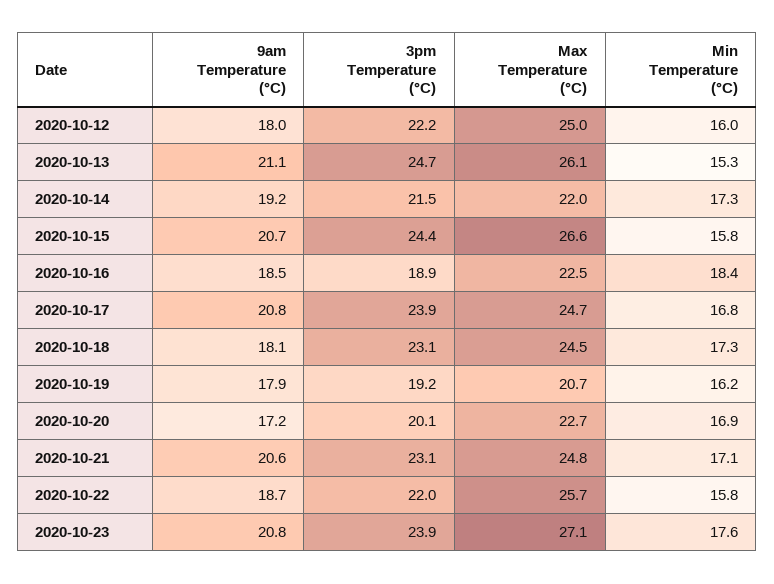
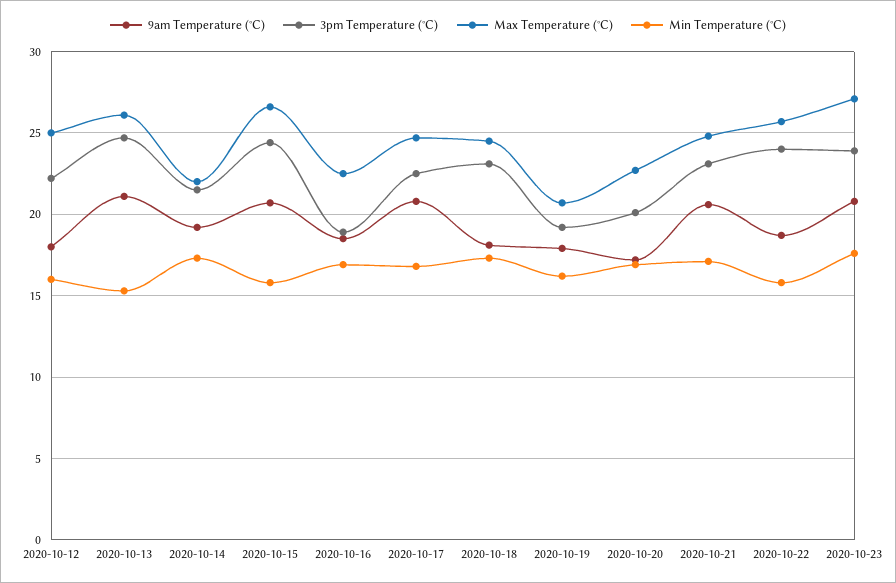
  {
    "9am Temperature (°C)": {
      "2020-10-12": 18,
      "2020-10-13": 21.1,
      "2020-10-14": 19.2,
      "2020-10-15": 20.7,
      "2020-10-16": 18.5,
      "2020-10-17": 20.8,
      "2020-10-18": 18.1,
      "2020-10-19": 17.9,
      "2020-10-20": 17.2,
      "2020-10-21": 20.6,
      "2020-10-22": 18.7,
      "2020-10-23": 20.8
    },
    "3pm Temperature (°C)": {
      "2020-10-12": 22.2,
      "2020-10-13": 24.7,
      "2020-10-14": 21.5,
      "2020-10-15": 24.4,
      "2020-10-16": 18.9,
-     "2020-10-17": 23.9,
+     "2020-10-17": 22.5,
      "2020-10-18": 23.1,
      "2020-10-19": 19.2,
      "2020-10-20": 20.1,
      "2020-10-21": 23.1,
-     "2020-10-22": 22,
+     "2020-10-22": 24,
      "2020-10-23": 23.9
    },
    "Max Temperature (°C)": {
      "2020-10-12": 25,
      "2020-10-13": 26.1,
      "2020-10-14": 22,
      "2020-10-15": 26.6,
      "2020-10-16": 22.5,
      "2020-10-17": 24.7,
      "2020-10-18": 24.5,
      "2020-10-19": 20.7,
      "2020-10-20": 22.7,
      "2020-10-21": 24.8,
      "2020-10-22": 25.7,
      "2020-10-23": 27.1
    },
    "Min Temperature (°C)": {
      "2020-10-12": 16,
      "2020-10-13": 15.3,
      "2020-10-14": 17.3,
      "2020-10-15": 15.8,
-     "2020-10-16": 18.4,
+     "2020-10-16": 17,
      "2020-10-17": 16.8,
      "2020-10-18": 17.3,
      "2020-10-19": 16.2,
      "2020-10-20": 16.9,
      "2020-10-21": 17.1,
      "2020-10-22": 15.8,
      "2020-10-23": 17.6
    }
  }

